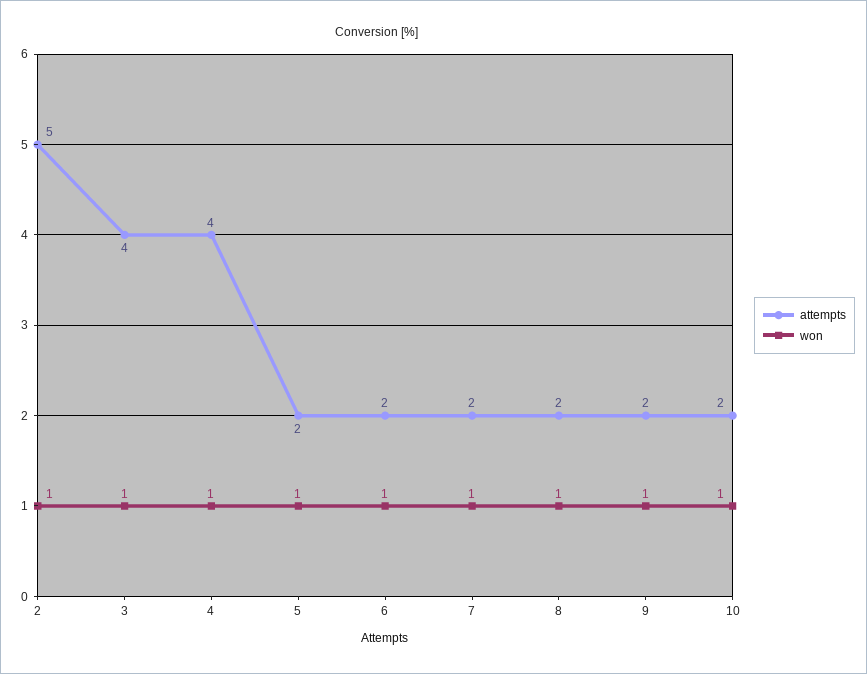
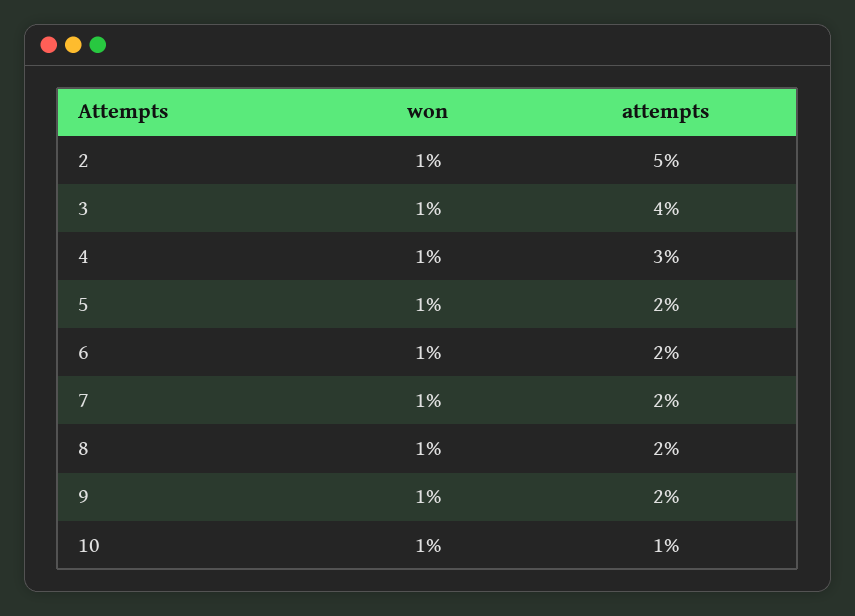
  {
    "attempts": {
      "2": 5,
      "3": 4,
-     "4": 4,
+     "4": 3,
      "5": 2,
      "6": 2,
      "7": 2,
      "8": 2,
      "9": 2,
-     "10": 2
+     "10": 1
    },
    "won": {
      "2": 1,
      "3": 1,
      "4": 1,
      "5": 1,
      "6": 1,
      "7": 1,
      "8": 1,
      "9": 1,
      "10": 1
    }
  }

